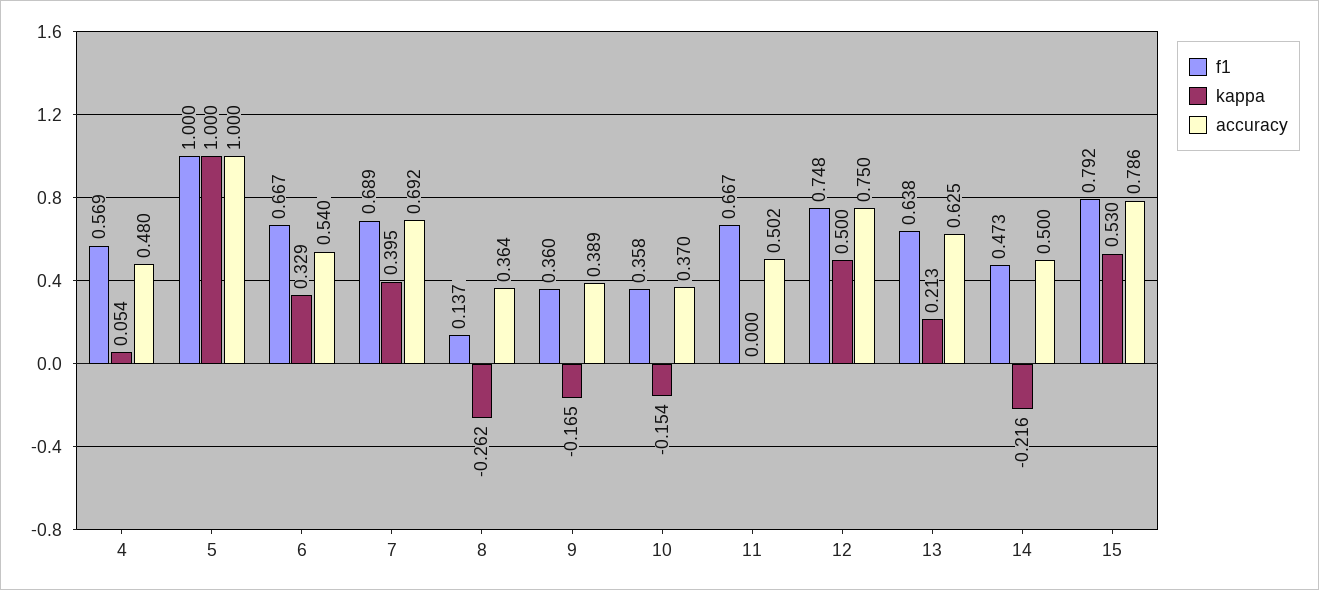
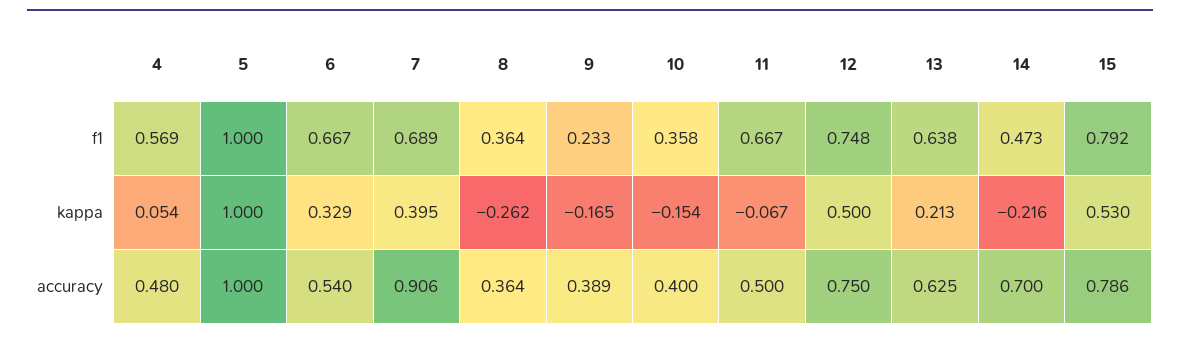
  {
    "f1": {
      "4": 0.569,
      "5": 1,
      "6": 0.667,
      "7": 0.689,
-     "8": 0.137,
+     "8": 0.364,
-     "9": 0.36,
+     "9": 0.233,
      "10": 0.358,
      "11": 0.667,
      "12": 0.748,
      "13": 0.638,
      "14": 0.473,
      "15": 0.792
    },
    "kappa": {
      "4": 0.054,
      "5": 1,
      "6": 0.329,
      "7": 0.395,
      "8": -0.262,
      "9": -0.165,
      "10": -0.154,
-     "11": 0,
+     "11": -0.067,
      "12": 0.5,
      "13": 0.213,
      "14": -0.216,
      "15": 0.53
    },
    "accuracy": {
      "4": 0.48,
      "5": 1,
      "6": 0.54,
-     "7": 0.692,
+     "7": 0.906,
      "8": 0.364,
      "9": 0.389,
-     "10": 0.37,
+     "10": 0.4,
-     "11": 0.502,
+     "11": 0.5,
      "12": 0.75,
      "13": 0.625,
-     "14": 0.5,
+     "14": 0.7,
      "15": 0.786
    }
  }

